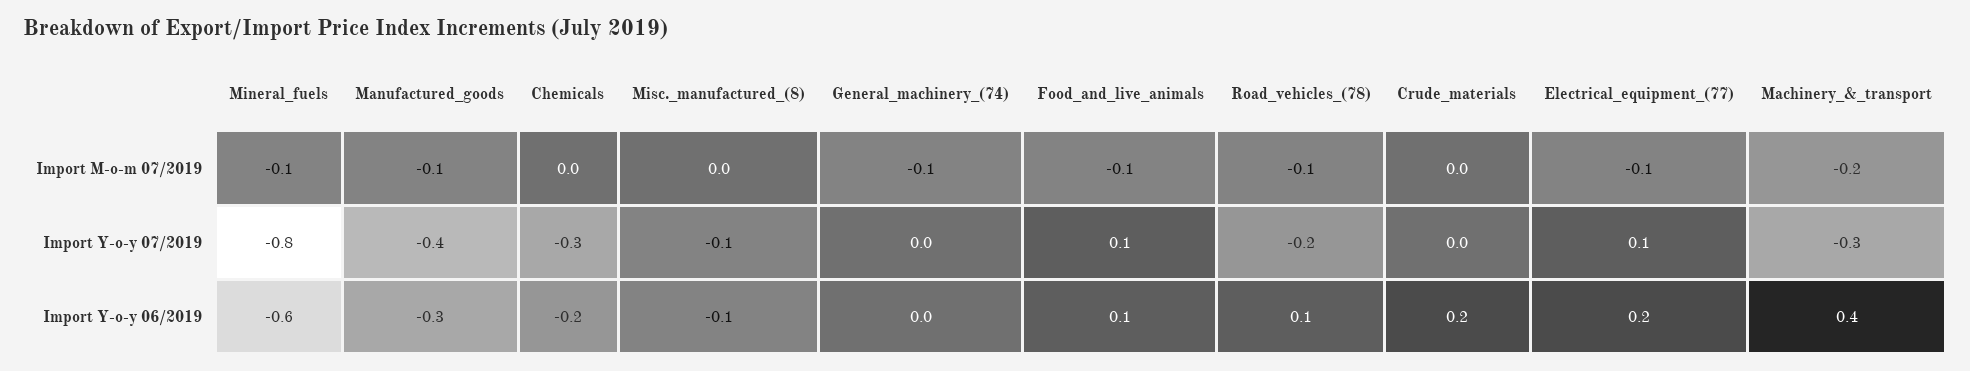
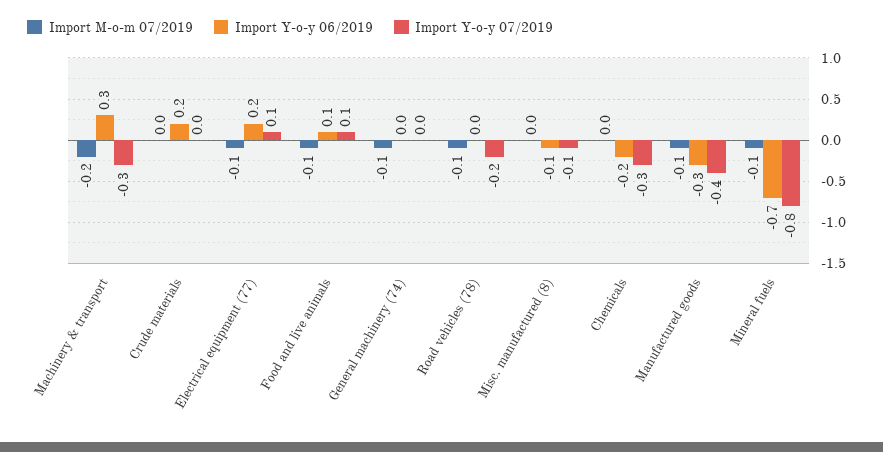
  {
    "Import M-o-m 07/2019": {
      "Mineral_fuels": -0.1,
      "Manufactured_goods": -0.1,
      "Chemicals": 0,
      "Misc._manufactured_(8)": 0,
      "General_machinery_(74)": -0.1,
      "Food_and_live_animals": -0.1,
      "Road_vehicles_(78)": -0.1,
      "Crude_materials": 0,
      "Electrical_equipment_(77)": -0.1,
      "Machinery_&_transport": -0.2
    },
    "Import Y-o-y 07/2019": {
      "Mineral_fuels": -0.8,
      "Manufactured_goods": -0.4,
      "Chemicals": -0.3,
      "Misc._manufactured_(8)": -0.1,
      "General_machinery_(74)": 0,
      "Food_and_live_animals": 0.1,
      "Road_vehicles_(78)": -0.2,
      "Crude_materials": 0,
      "Electrical_equipment_(77)": 0.1,
      "Machinery_&_transport": -0.3
    },
    "Import Y-o-y 06/2019": {
-     "Mineral_fuels": -0.6,
+     "Mineral_fuels": -0.7,
      "Manufactured_goods": -0.3,
      "Chemicals": -0.2,
      "Misc._manufactured_(8)": -0.1,
      "General_machinery_(74)": 0,
      "Food_and_live_animals": 0.1,
-     "Road_vehicles_(78)": 0.1,
+     "Road_vehicles_(78)": 0,
      "Crude_materials": 0.2,
      "Electrical_equipment_(77)": 0.2,
-     "Machinery_&_transport": 0.4
+     "Machinery_&_transport": 0.3
    }
  }

